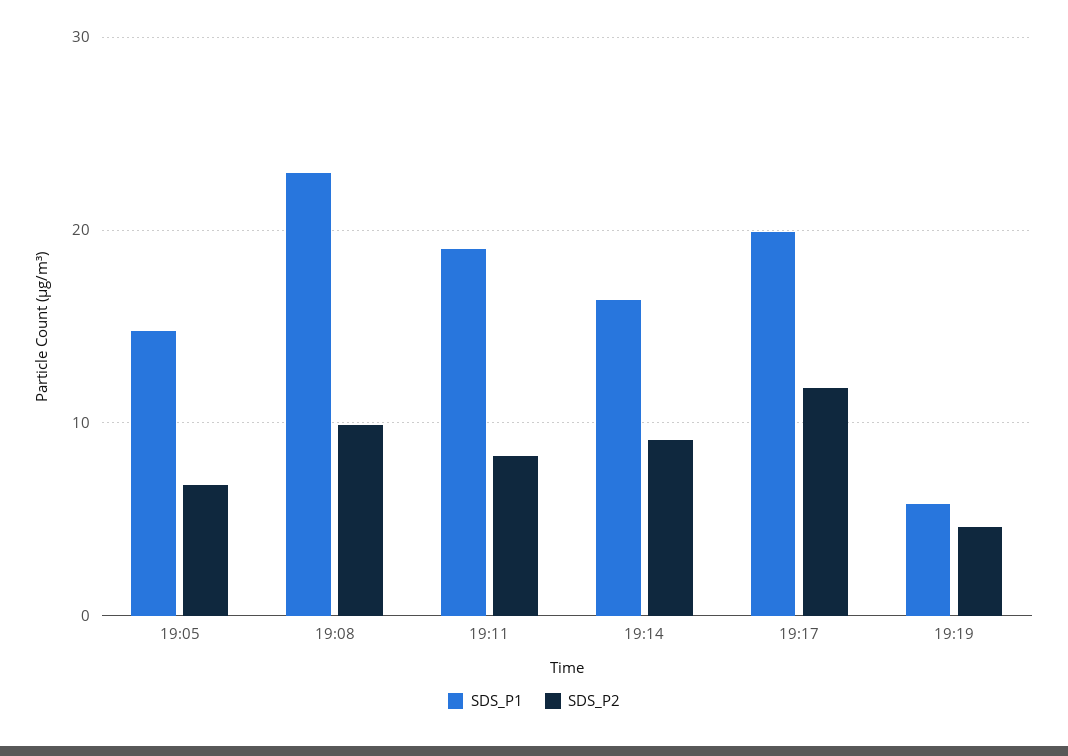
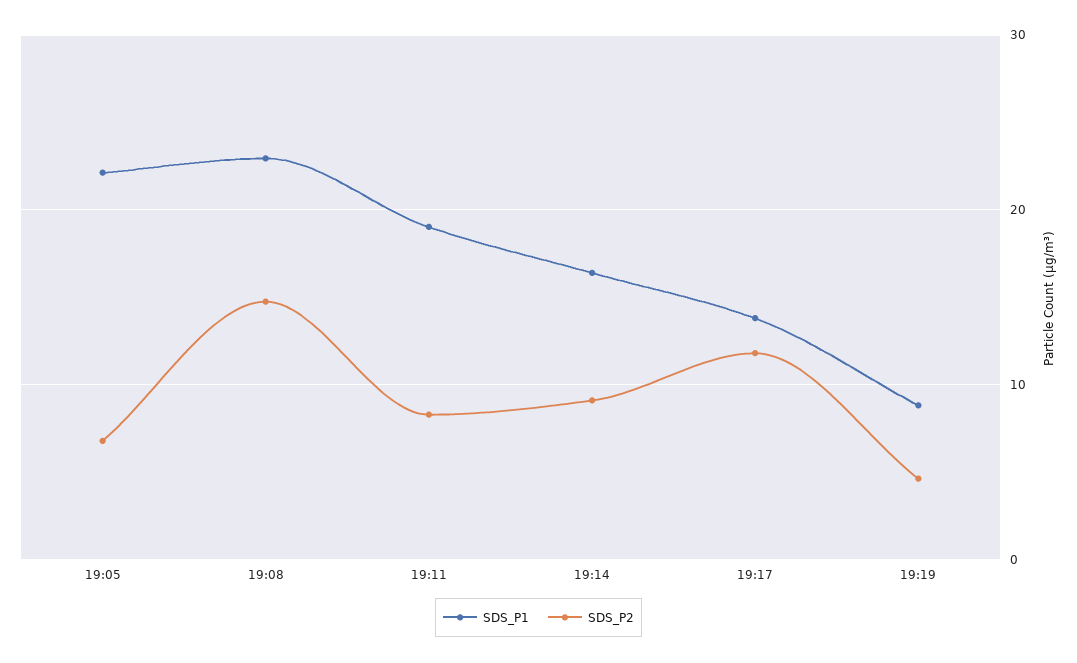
  {
    "SDS_P1": {
-     "19:05": 15,
+     "19:05": 22,
      "19:08": 23,
      "19:11": 19,
      "19:14": 16,
-     "19:17": 20,
+     "19:17": 14,
-     "19:19": 6
+     "19:19": 9
    },
    "SDS_P2": {
      "19:05": 7,
-     "19:08": 10,
+     "19:08": 15,
      "19:11": 8,
      "19:14": 9,
      "19:17": 12,
      "19:19": 5
    }
  }

